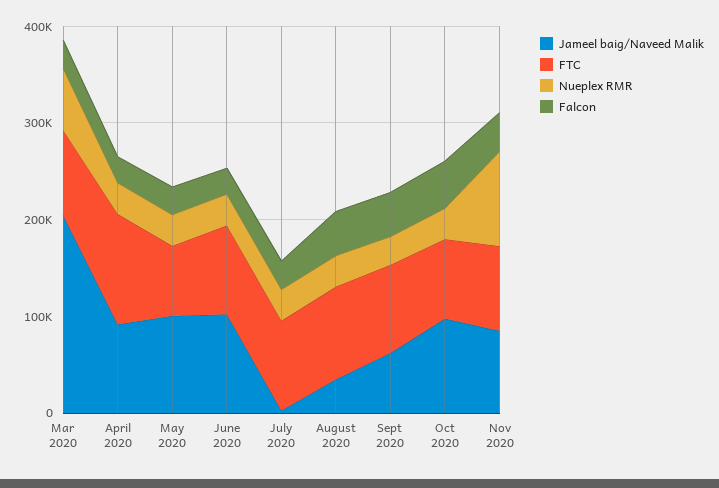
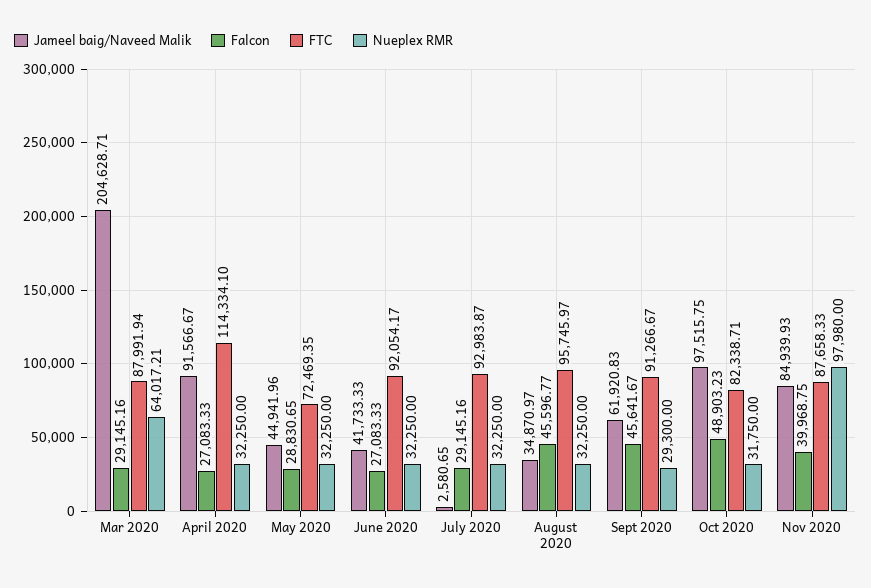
  {
    "Jameel baig/Naveed Malik": {
      "Mar 2020": 204628.71,
      "April 2020": 91566.67,
-     "May 2020": 100000,
+     "May 2020": 44941.96,
-     "June 2020": 100000,
+     "June 2020": 41733.33,
      "July 2020": 2580.65,
      "August 2020": 34870.97,
      "Sept 2020": 61920.83,
      "Oct 2020": 97515.75,
      "Nov 2020": 84939.93
    },
    "FTC": {
      "Mar 2020": 87991.94,
      "April 2020": 114334.1,
      "May 2020": 72469.35,
      "June 2020": 92054.17,
      "July 2020": 92983.87,
      "August 2020": 95745.97,
      "Sept 2020": 91266.67,
      "Oct 2020": 82338.71,
      "Nov 2020": 87658.33
    },
    "Nueplex RMR": {
      "Mar 2020": 64017.21,
      "April 2020": 32250,
      "May 2020": 32250,
      "June 2020": 32250,
      "July 2020": 32250,
      "August 2020": 32250,
      "Sept 2020": 29300,
      "Oct 2020": 31750,
      "Nov 2020": 97980
    },
    "Falcon": {
      "Mar 2020": 29145.16,
      "April 2020": 27083.33,
      "May 2020": 28830.65,
      "June 2020": 27083.33,
      "July 2020": 29145.16,
      "August 2020": 45596.77,
      "Sept 2020": 45641.67,
      "Oct 2020": 48903.23,
      "Nov 2020": 39968.75
    }
  }

